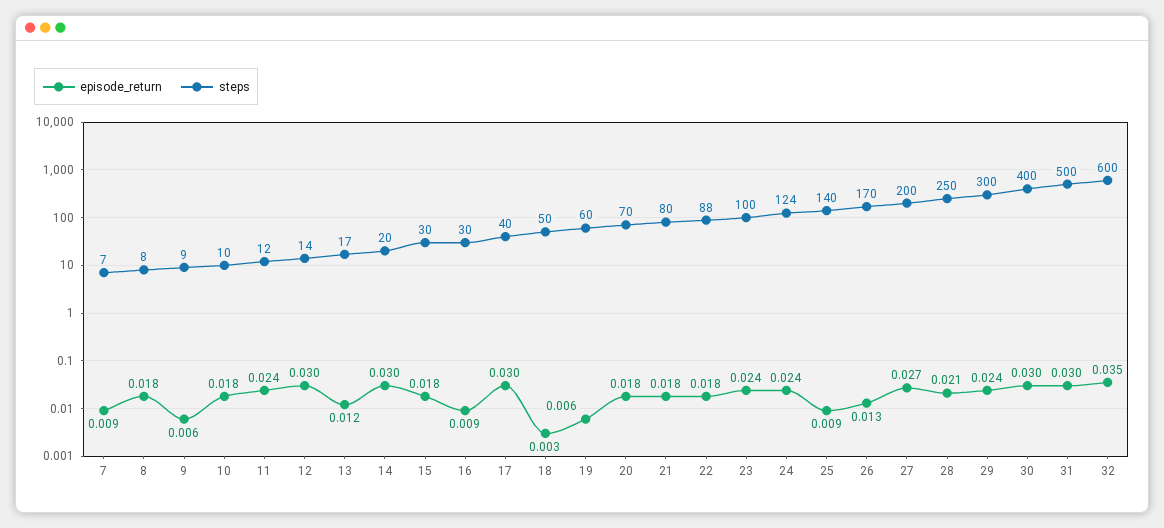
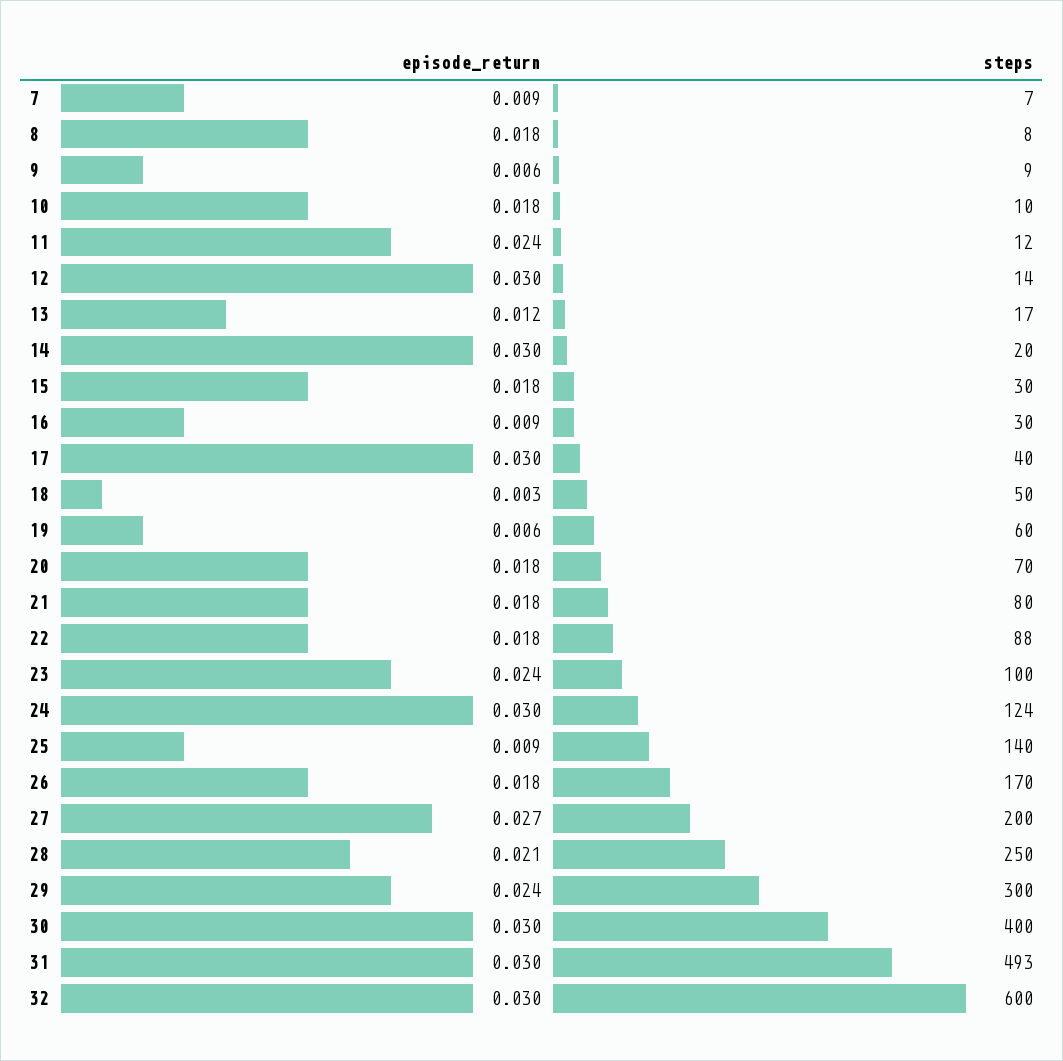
  {
    "episode_return": {
      "7": 0.009,
      "8": 0.018,
      "9": 0.006,
      "10": 0.018,
      "11": 0.024,
      "12": 0.03,
      "13": 0.012,
      "14": 0.03,
      "15": 0.018,
      "16": 0.009,
      "17": 0.03,
      "18": 0.003,
      "19": 0.006,
      "20": 0.018,
      "21": 0.018,
      "22": 0.018,
      "23": 0.024,
-     "24": 0.024,
+     "24": 0.03,
      "25": 0.009,
-     "26": 0.013,
+     "26": 0.018,
      "27": 0.027,
      "28": 0.021,
      "29": 0.024,
      "30": 0.03,
      "31": 0.03,
-     "32": 0.035
+     "32": 0.03
    },
    "steps": {
      "7": 7,
      "8": 8,
      "9": 9,
      "10": 10,
      "11": 12,
      "12": 14,
      "13": 17,
      "14": 20,
      "15": 30,
      "16": 30,
      "17": 40,
      "18": 50,
      "19": 60,
      "20": 70,
      "21": 80,
      "22": 88,
      "23": 100,
      "24": 124,
      "25": 140,
      "26": 170,
      "27": 200,
      "28": 250,
      "29": 300,
      "30": 400,
-     "31": 500,
+     "31": 493,
      "32": 600
    }
  }

